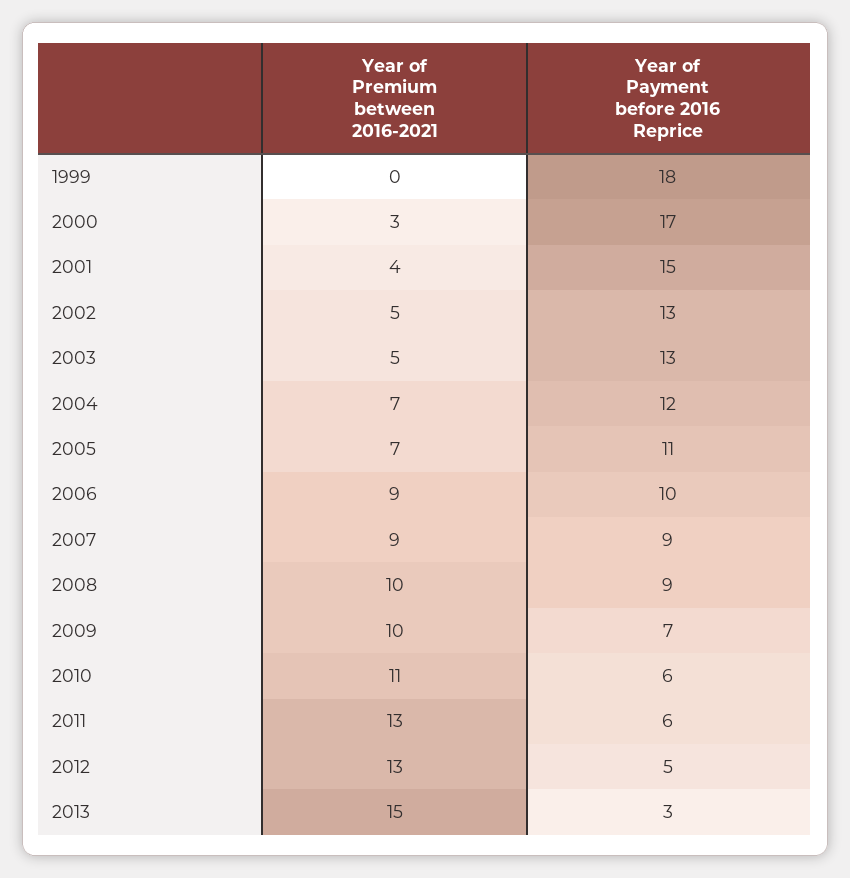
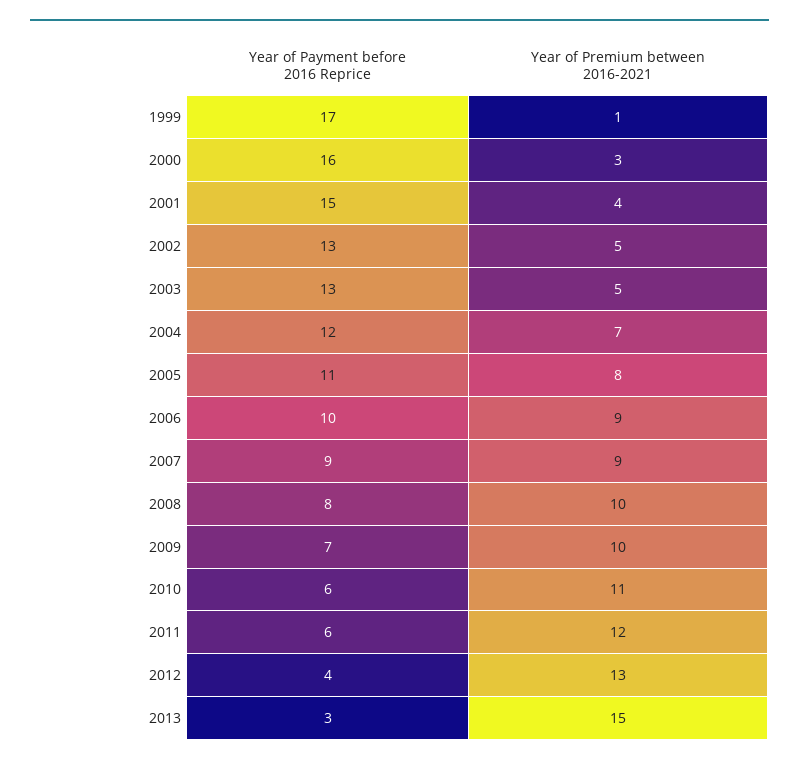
  {
    "Year of Premium between 2016-2021": {
-     "1999": 0,
+     "1999": 1,
      "2000": 3,
      "2001": 4,
      "2002": 5,
      "2003": 5,
      "2004": 7,
-     "2005": 7,
+     "2005": 8,
      "2006": 9,
      "2007": 9,
      "2008": 10,
      "2009": 10,
      "2010": 11,
-     "2011": 13,
+     "2011": 12,
      "2012": 13,
      "2013": 15
    },
    "Year of Payment before 2016 Reprice": {
-     "1999": 18,
+     "1999": 17,
-     "2000": 17,
+     "2000": 16,
      "2001": 15,
      "2002": 13,
      "2003": 13,
      "2004": 12,
      "2005": 11,
      "2006": 10,
      "2007": 9,
-     "2008": 9,
+     "2008": 8,
      "2009": 7,
      "2010": 6,
      "2011": 6,
-     "2012": 5,
+     "2012": 4,
      "2013": 3
    }
  }

